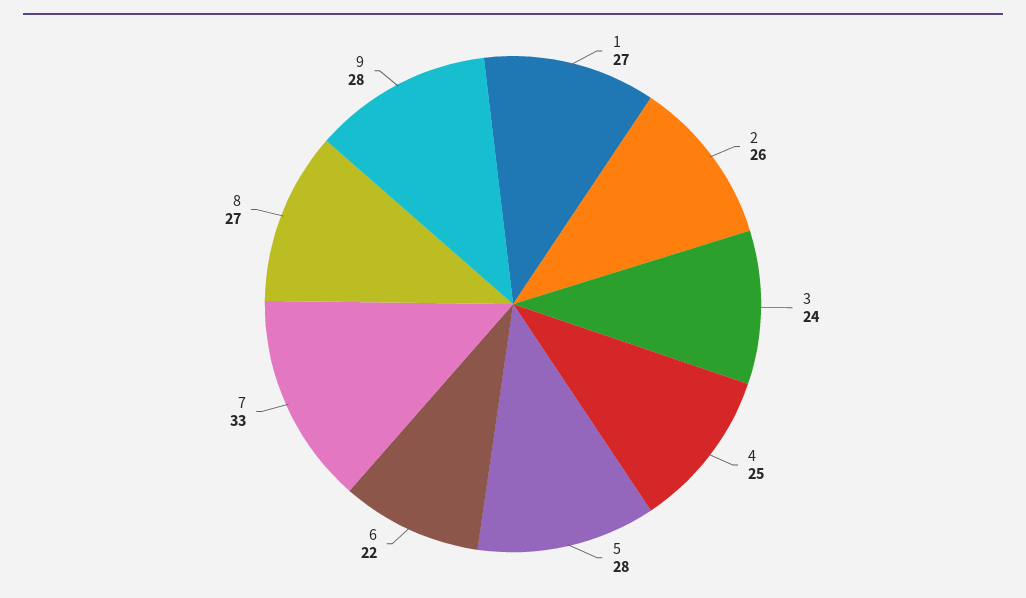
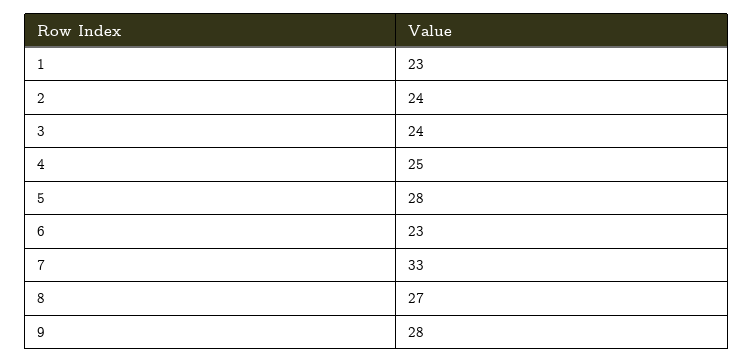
  {
-   "1": 27,
+   "1": 23,
-   "2": 26,
+   "2": 24,
    "3": 24,
    "4": 25,
    "5": 28,
-   "6": 22,
+   "6": 23,
    "7": 33,
    "8": 27,
    "9": 28
  }

